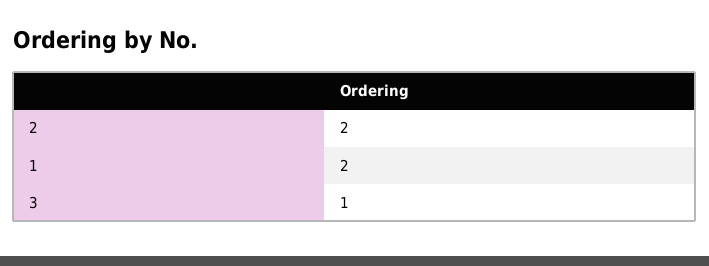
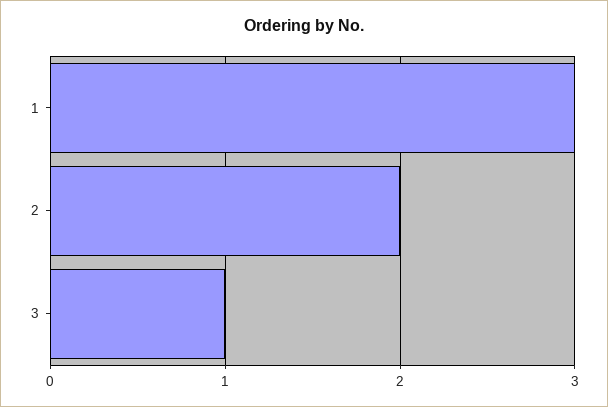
  {
    "2": 2,
-   "1": 2,
+   "1": 3,
    "3": 1
  }

